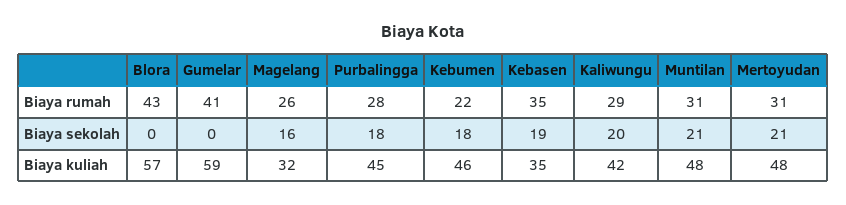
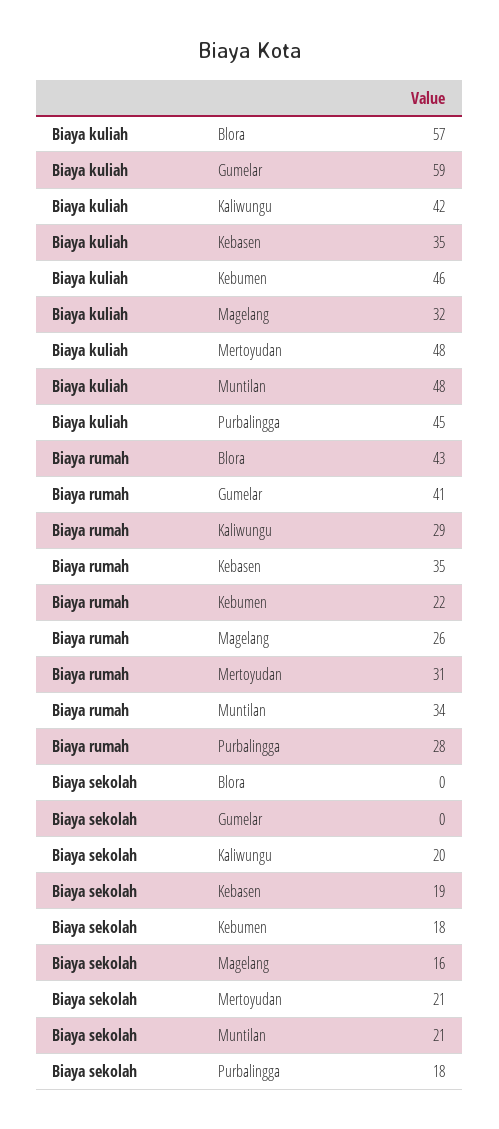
  {
    "Blora": {
      "Biaya rumah": 43,
      "Biaya sekolah": 0,
      "Biaya kuliah": 57
    },
    "Gumelar": {
      "Biaya rumah": 41,
      "Biaya sekolah": 0,
      "Biaya kuliah": 59
    },
    "Magelang": {
      "Biaya rumah": 26,
      "Biaya sekolah": 16,
      "Biaya kuliah": 32
    },
    "Purbalingga": {
      "Biaya rumah": 28,
      "Biaya sekolah": 18,
      "Biaya kuliah": 45
    },
    "Kebumen": {
      "Biaya rumah": 22,
      "Biaya sekolah": 18,
      "Biaya kuliah": 46
    },
    "Kebasen": {
      "Biaya rumah": 35,
      "Biaya sekolah": 19,
      "Biaya kuliah": 35
    },
    "Kaliwungu": {
      "Biaya rumah": 29,
      "Biaya sekolah": 20,
      "Biaya kuliah": 42
    },
    "Muntilan": {
-     "Biaya rumah": 31,
+     "Biaya rumah": 34,
      "Biaya sekolah": 21,
      "Biaya kuliah": 48
    },
    "Mertoyudan": {
      "Biaya rumah": 31,
      "Biaya sekolah": 21,
      "Biaya kuliah": 48
    }
  }

